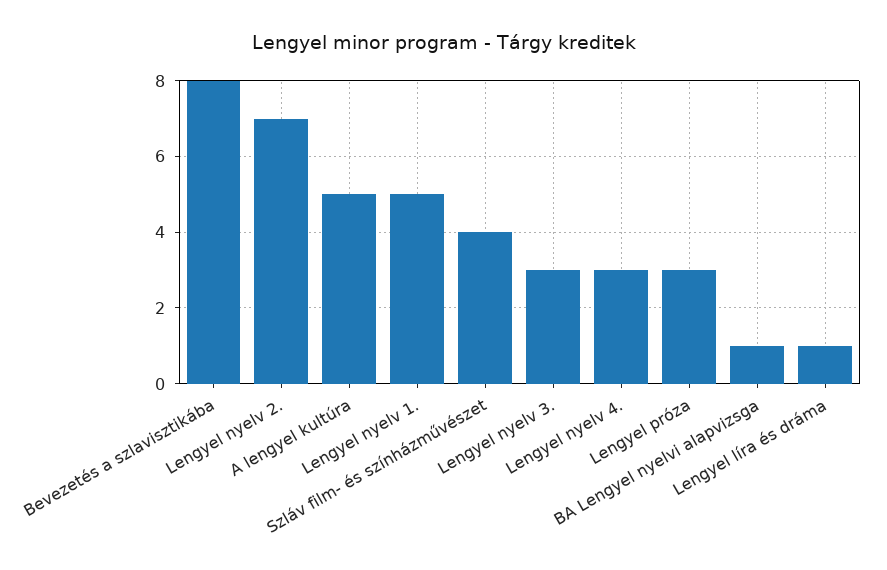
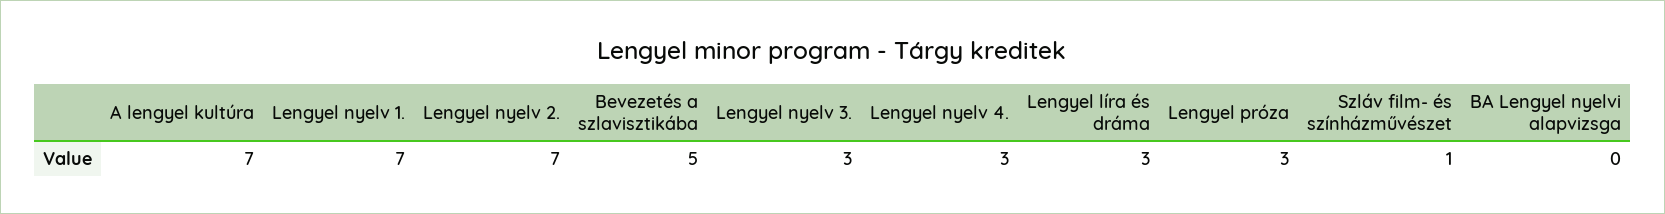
  {
-   "Bevezetés a szlavisztikába": 8,
+   "Bevezetés a szlavisztikába": 5,
    "Lengyel nyelv 2.": 7,
-   "A lengyel kultúra": 5,
+   "A lengyel kultúra": 7,
-   "Lengyel nyelv 1.": 5,
+   "Lengyel nyelv 1.": 7,
-   "Szláv film- és színházművészet": 4,
+   "Szláv film- és színházművészet": 1,
    "Lengyel nyelv 3.": 3,
    "Lengyel nyelv 4.": 3,
    "Lengyel próza": 3,
-   "BA Lengyel nyelvi alapvizsga": 1,
+   "BA Lengyel nyelvi alapvizsga": 0,
-   "Lengyel líra és dráma": 1
+   "Lengyel líra és dráma": 3
  }

